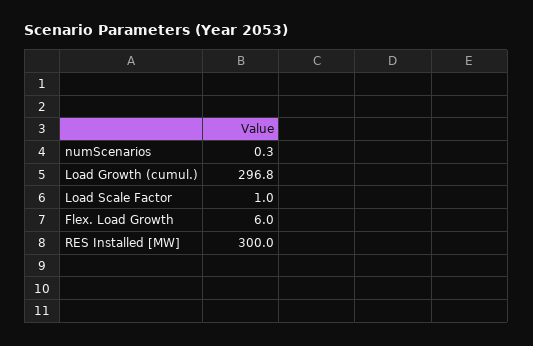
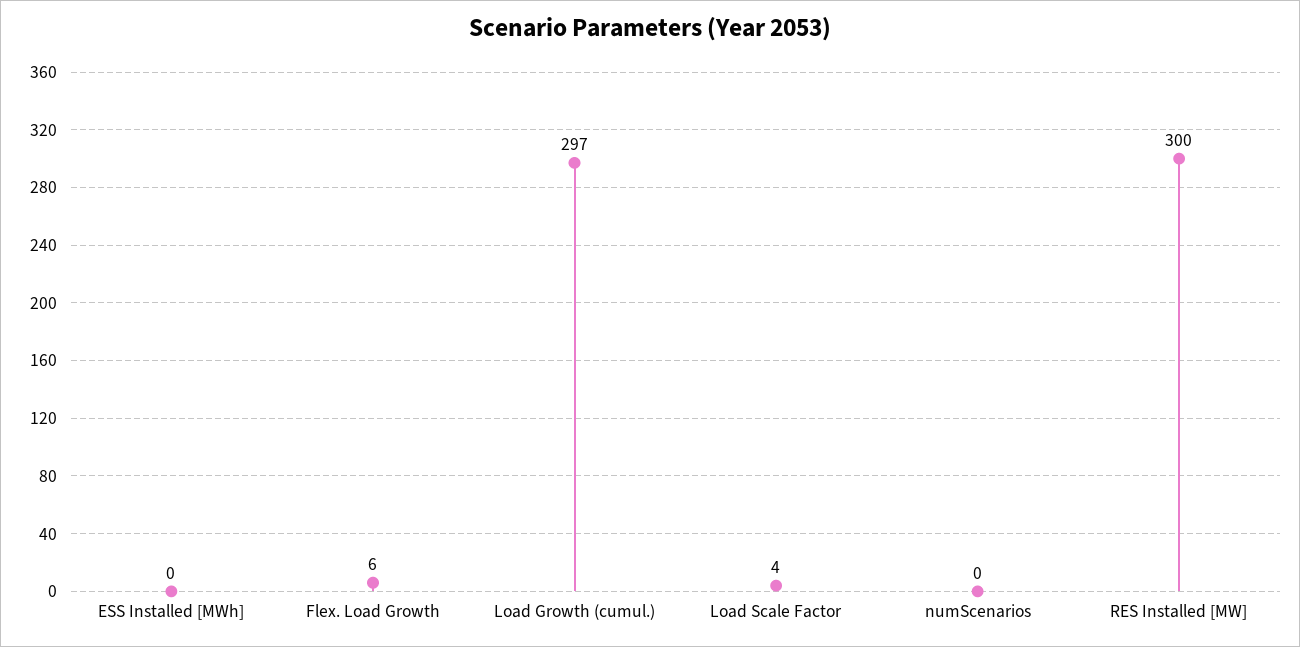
  {
    "numScenarios": 0.3,
    "Load Growth (cumul.)": 296.8,
-   "Load Scale Factor": 1,
+   "Load Scale Factor": 4,
    "Flex. Load Growth": 6,
-   "RES Installed [MW]": 300
+   "RES Installed [MW]": 300,
+   "ESS Installed [MWh]": 0
  }

